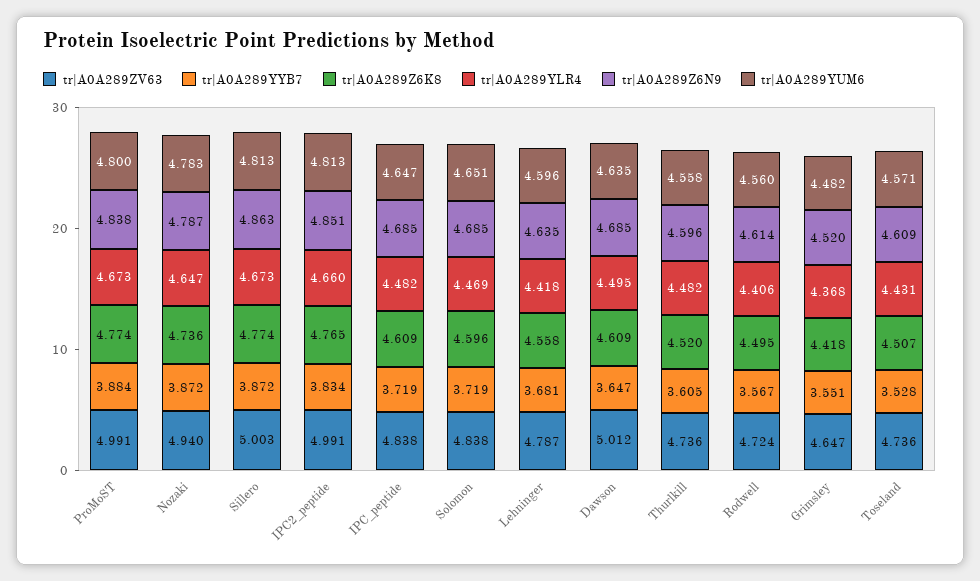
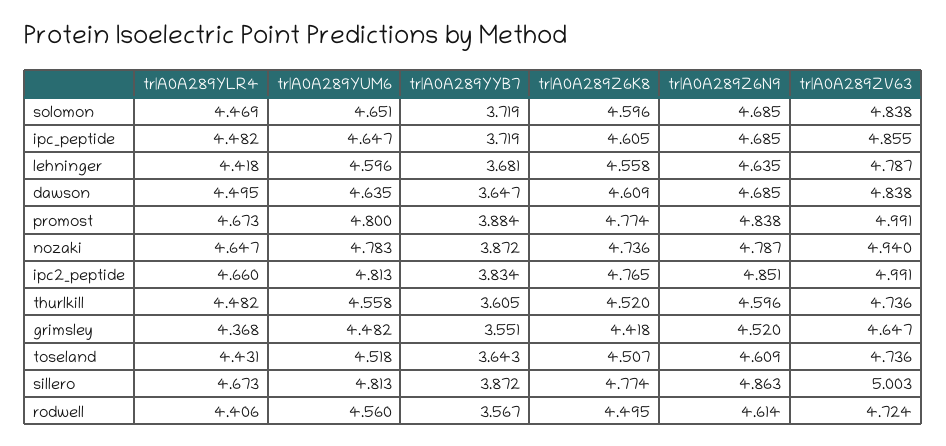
  {
    "tr|A0A289ZV63": {
      "ProMoST": 4.991,
      "Nozaki": 4.94,
      "Sillero": 5.003,
      "IPC2_peptide": 4.991,
-     "IPC_peptide": 4.838,
+     "IPC_peptide": 4.855,
      "Solomon": 4.838,
      "Lehninger": 4.787,
-     "Dawson": 5.012,
+     "Dawson": 4.838,
      "Thurlkill": 4.736,
      "Rodwell": 4.724,
      "Grimsley": 4.647,
      "Toseland": 4.736
    },
    "tr|A0A289YYB7": {
      "ProMoST": 3.884,
      "Nozaki": 3.872,
      "Sillero": 3.872,
      "IPC2_peptide": 3.834,
      "IPC_peptide": 3.719,
      "Solomon": 3.719,
      "Lehninger": 3.681,
      "Dawson": 3.647,
      "Thurlkill": 3.605,
      "Rodwell": 3.567,
      "Grimsley": 3.551,
-     "Toseland": 3.528
+     "Toseland": 3.643
    },
    "tr|A0A289Z6K8": {
      "ProMoST": 4.774,
      "Nozaki": 4.736,
      "Sillero": 4.774,
      "IPC2_peptide": 4.765,
-     "IPC_peptide": 4.609,
+     "IPC_peptide": 4.605,
      "Solomon": 4.596,
      "Lehninger": 4.558,
      "Dawson": 4.609,
      "Thurlkill": 4.52,
      "Rodwell": 4.495,
      "Grimsley": 4.418,
      "Toseland": 4.507
    },
    "tr|A0A289YLR4": {
      "ProMoST": 4.673,
      "Nozaki": 4.647,
      "Sillero": 4.673,
      "IPC2_peptide": 4.66,
      "IPC_peptide": 4.482,
      "Solomon": 4.469,
      "Lehninger": 4.418,
      "Dawson": 4.495,
      "Thurlkill": 4.482,
      "Rodwell": 4.406,
      "Grimsley": 4.368,
      "Toseland": 4.431
    },
    "tr|A0A289Z6N9": {
      "ProMoST": 4.838,
      "Nozaki": 4.787,
      "Sillero": 4.863,
      "IPC2_peptide": 4.851,
      "IPC_peptide": 4.685,
      "Solomon": 4.685,
      "Lehninger": 4.635,
      "Dawson": 4.685,
      "Thurlkill": 4.596,
      "Rodwell": 4.614,
      "Grimsley": 4.52,
      "Toseland": 4.609
    },
    "tr|A0A289YUM6": {
      "ProMoST": 4.8,
      "Nozaki": 4.783,
      "Sillero": 4.813,
      "IPC2_peptide": 4.813,
      "IPC_peptide": 4.647,
      "Solomon": 4.651,
      "Lehninger": 4.596,
      "Dawson": 4.635,
      "Thurlkill": 4.558,
      "Rodwell": 4.56,
      "Grimsley": 4.482,
-     "Toseland": 4.571
+     "Toseland": 4.518
    }
  }

